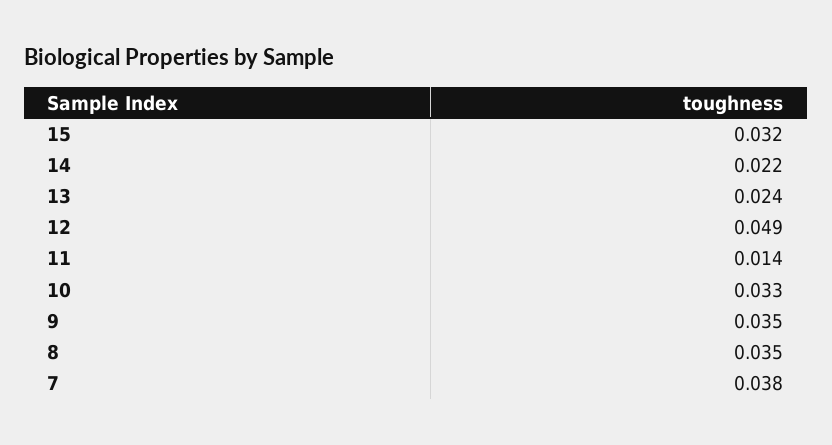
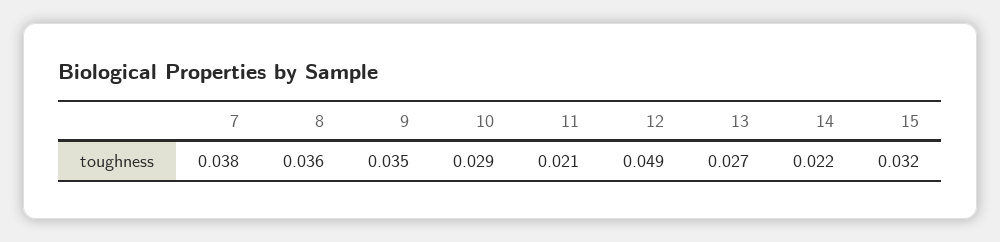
  {
    "15": 0.032,
    "14": 0.022,
-   "13": 0.024,
+   "13": 0.027,
    "12": 0.049,
-   "11": 0.014,
+   "11": 0.021,
-   "10": 0.033,
+   "10": 0.029,
    "9": 0.035,
-   "8": 0.035,
+   "8": 0.036,
    "7": 0.038
  }

